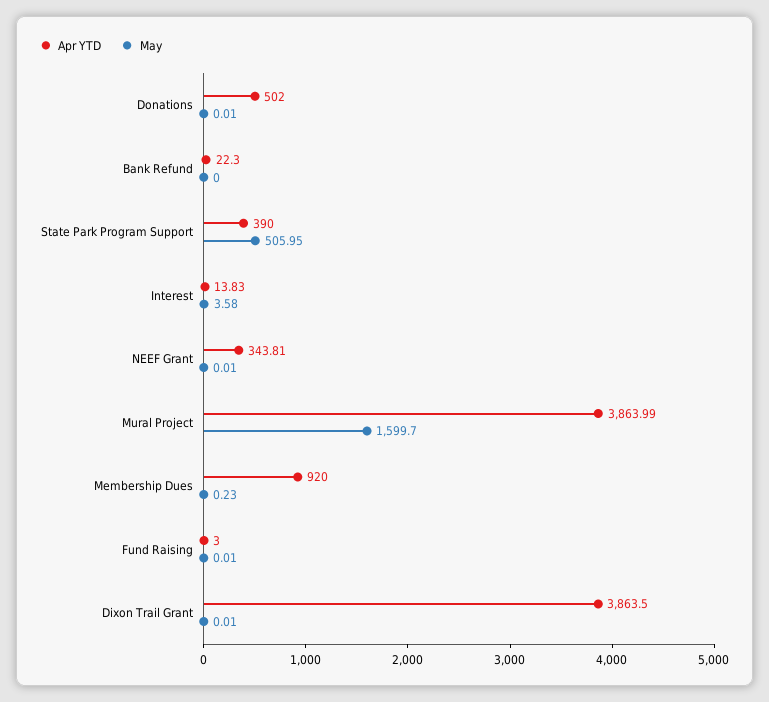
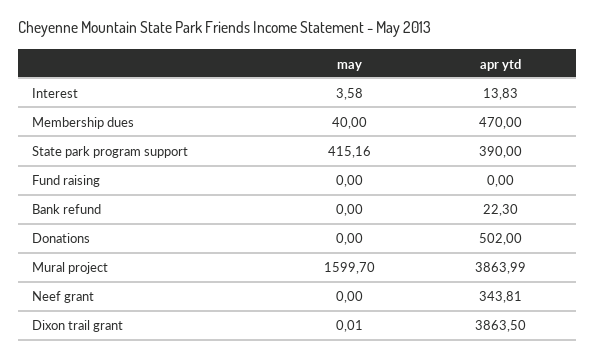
  {
    "Apr YTD": {
      "Donations": 502,
      "Bank Refund": 22.3,
      "State Park Program Support": 390,
      "Interest": 13.83,
      "NEEF Grant": 343.81,
      "Mural Project": 3863.99,
-     "Membership Dues": 920,
+     "Membership Dues": 470,
-     "Fund Raising": 3,
+     "Fund Raising": 0,
      "Dixon Trail Grant": 3863.5
    },
    "May": {
-     "Donations": 0.01,
+     "Donations": 0,
      "Bank Refund": 0,
-     "State Park Program Support": 505.95,
+     "State Park Program Support": 415.16,
      "Interest": 3.58,
-     "NEEF Grant": 0.01,
+     "NEEF Grant": 0,
      "Mural Project": 1599.7,
-     "Membership Dues": 0.23,
+     "Membership Dues": 40,
-     "Fund Raising": 0.01,
+     "Fund Raising": 0,
      "Dixon Trail Grant": 0.01
    }
  }

